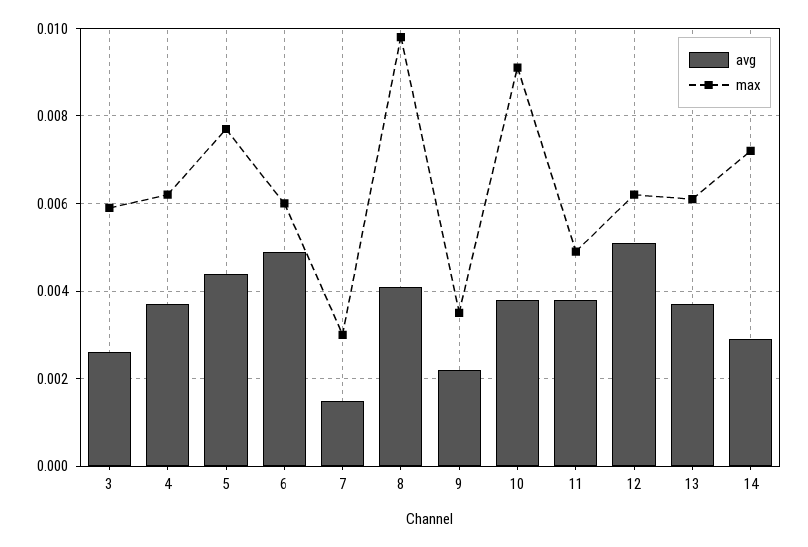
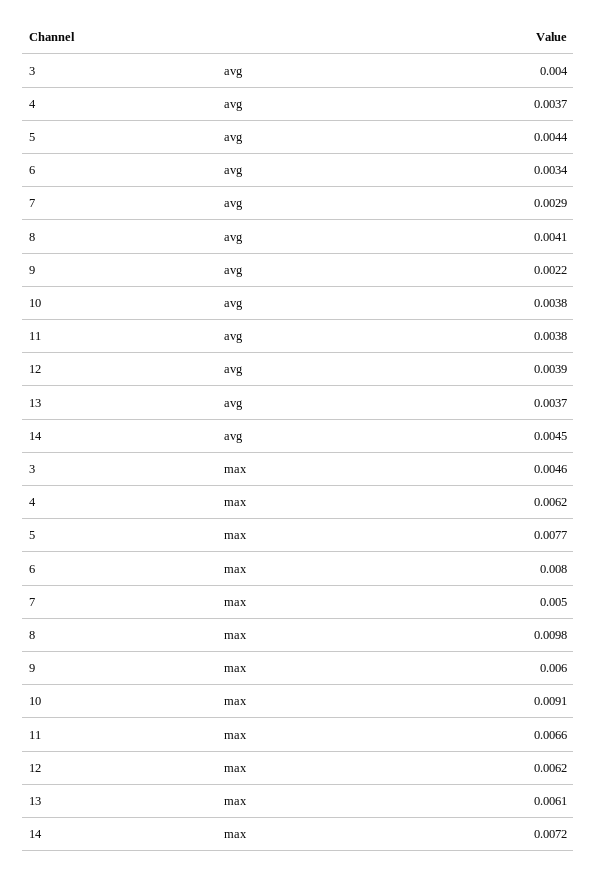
  {
    "avg": {
-     "3": 0.0025,
+     "3": 0.004,
      "4": 0.0037,
      "5": 0.0044,
-     "6": 0.005,
+     "6": 0.0034,
-     "7": 0.0015,
+     "7": 0.0029,
      "8": 0.0041,
      "9": 0.0022,
      "10": 0.0038,
      "11": 0.0038,
-     "12": 0.005,
+     "12": 0.0039,
      "13": 0.0037,
-     "14": 0.003
+     "14": 0.0045
    },
    "max": {
-     "3": 0.006,
+     "3": 0.0046,
      "4": 0.0062,
      "5": 0.0077,
-     "6": 0.006,
+     "6": 0.008,
-     "7": 0.003,
+     "7": 0.005,
      "8": 0.0098,
-     "9": 0.0035,
+     "9": 0.006,
      "10": 0.0091,
-     "11": 0.005,
+     "11": 0.0066,
      "12": 0.0062,
      "13": 0.0061,
      "14": 0.0072
    }
  }

